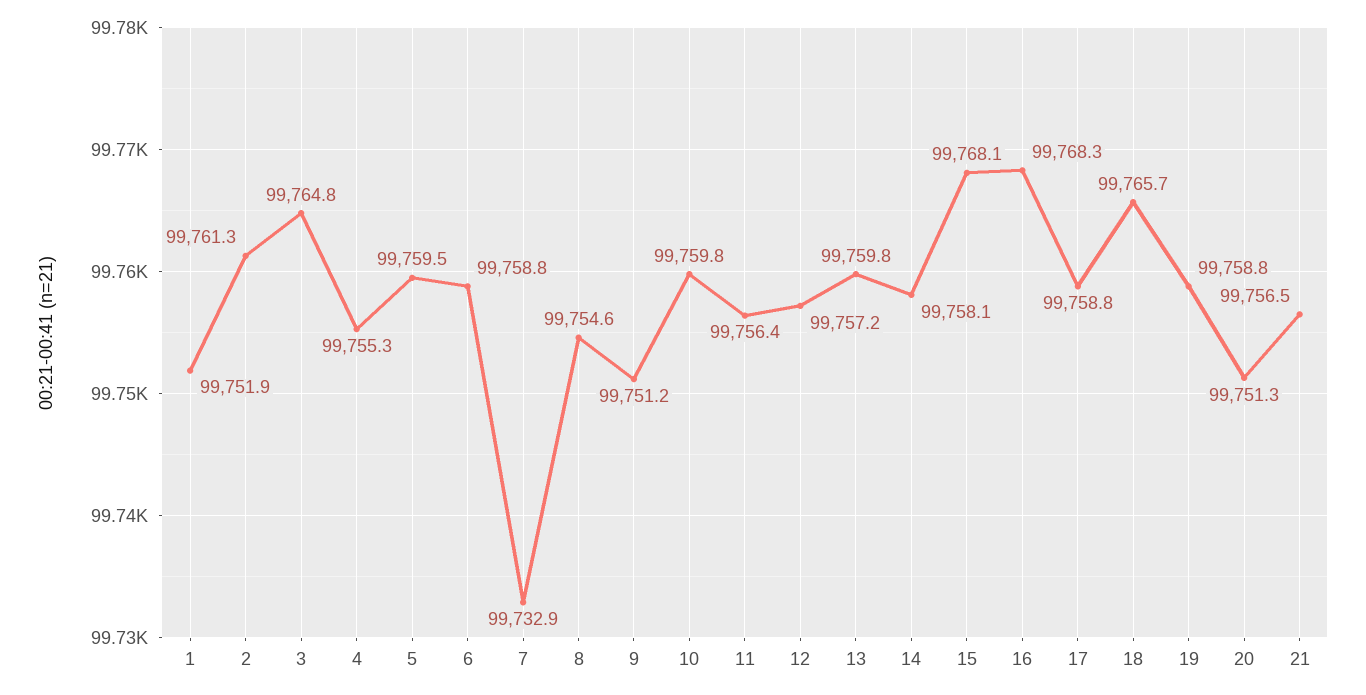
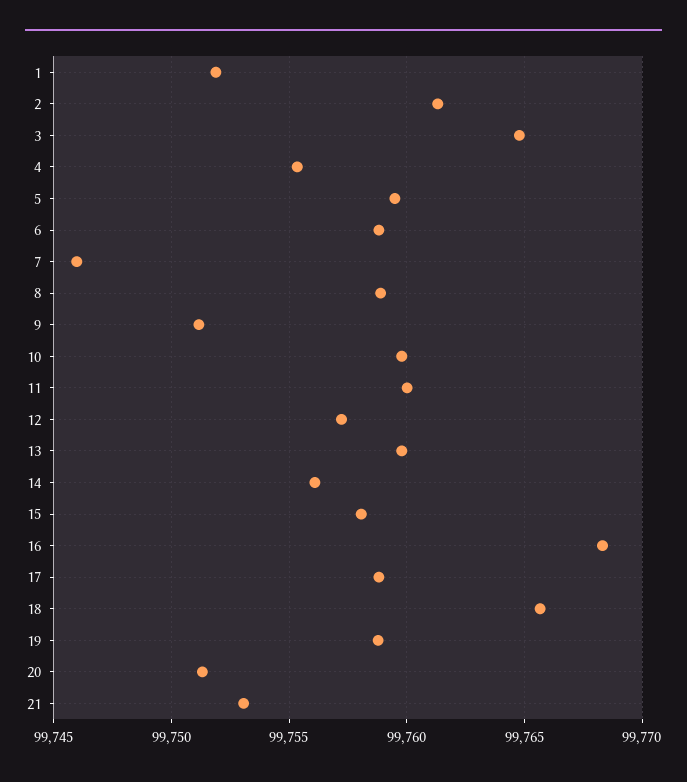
  {
    "1": 99751.9,
    "2": 99761.3,
    "3": 99764.8,
    "4": 99755.3,
    "5": 99759.5,
    "6": 99758.8,
-   "7": 99732.9,
+   "7": 99746,
-   "8": 99754.6,
+   "8": 99759,
    "9": 99751.2,
    "10": 99759.8,
-   "11": 99756.4,
+   "11": 99760,
    "12": 99757.2,
    "13": 99759.8,
-   "14": 99758.1,
+   "14": 99756,
-   "15": 99768.1,
+   "15": 99758,
    "16": 99768.3,
    "17": 99758.8,
    "18": 99765.7,
    "19": 99758.8,
    "20": 99751.3,
-   "21": 99756.5
+   "21": 99753
  }

